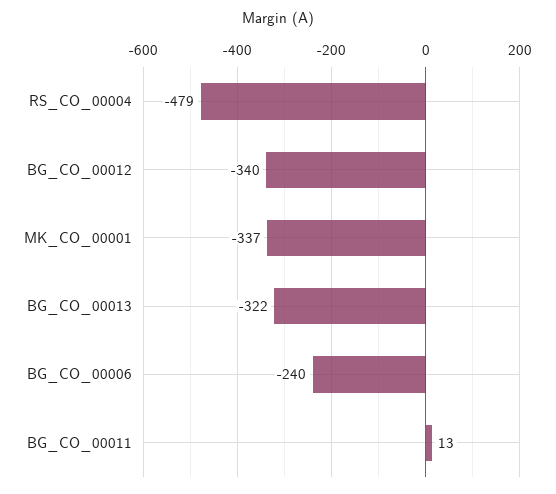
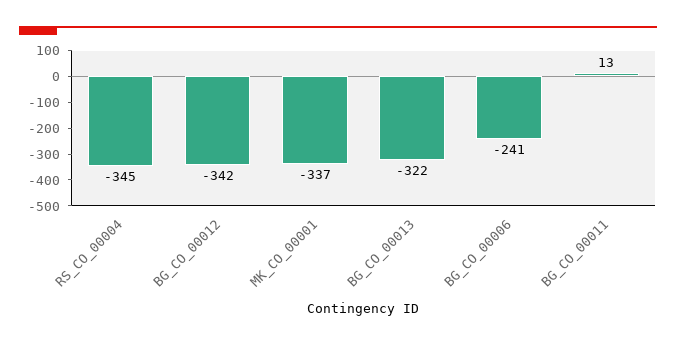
  {
-   "RS_CO_00004": -479,
+   "RS_CO_00004": -345,
-   "BG_CO_00012": -340,
+   "BG_CO_00012": -342,
    "MK_CO_00001": -337,
    "BG_CO_00013": -322,
-   "BG_CO_00006": -240,
+   "BG_CO_00006": -241,
    "BG_CO_00011": 13
  }

